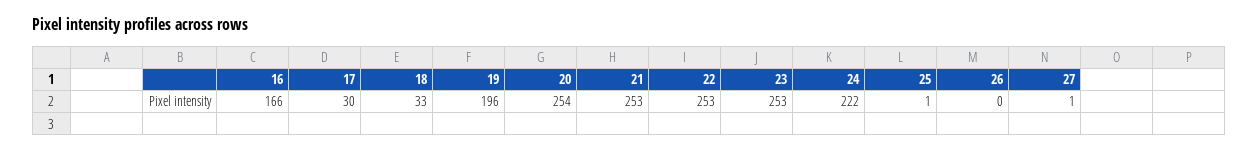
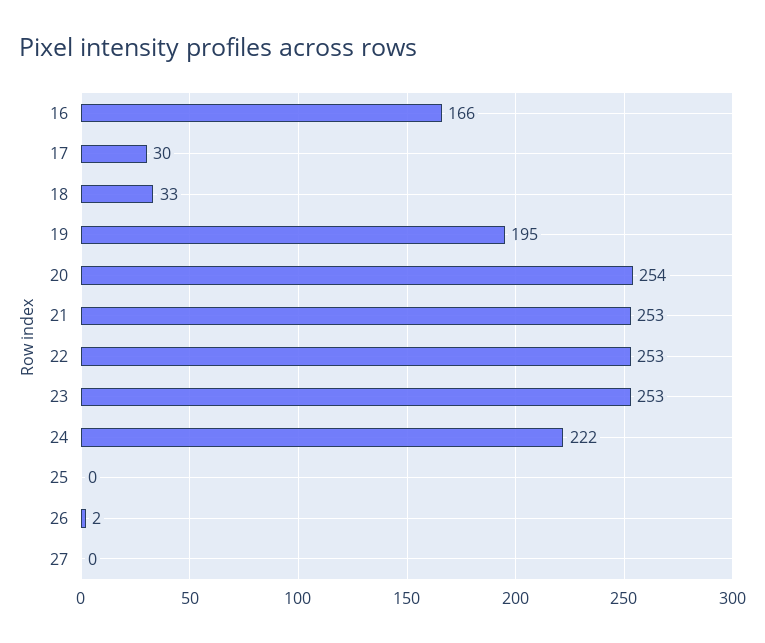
  {
    "16": 166,
    "17": 30,
    "18": 33,
-   "19": 196,
+   "19": 195,
    "20": 254,
    "21": 253,
    "22": 253,
    "23": 253,
    "24": 222,
-   "25": 1,
+   "25": 0,
-   "26": 0,
+   "26": 2,
-   "27": 1
+   "27": 0
  }

